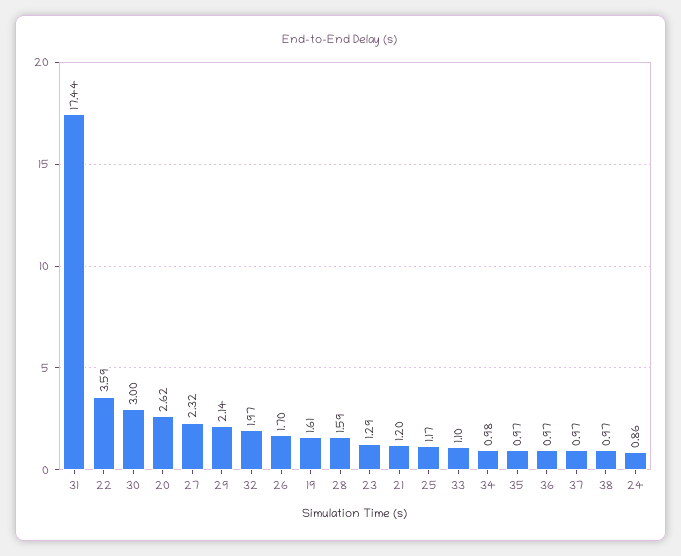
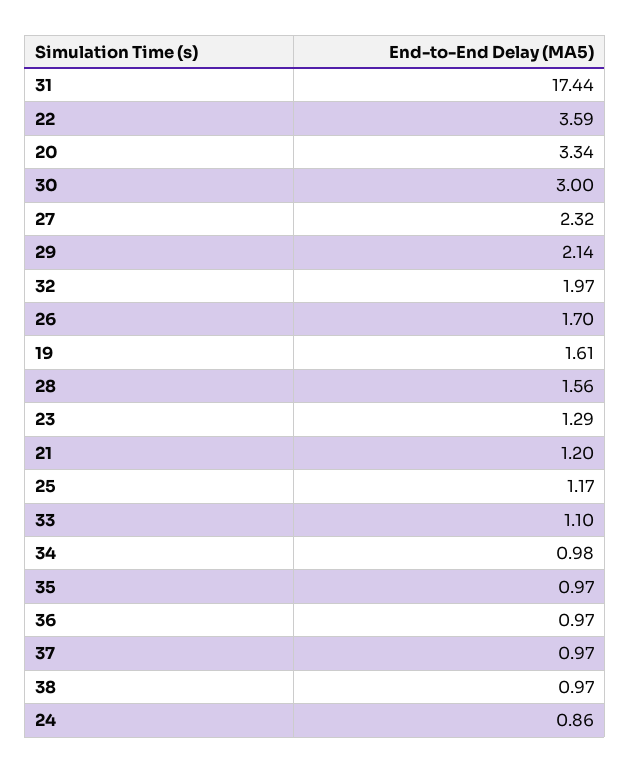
  {
    "31": 17.44,
    "22": 3.59,
    "30": 3,
-   "20": 2.62,
+   "20": 3.34,
    "27": 2.32,
    "29": 2.14,
    "32": 1.97,
    "26": 1.7,
    "19": 1.61,
-   "28": 1.59,
+   "28": 1.56,
    "23": 1.29,
    "21": 1.2,
    "25": 1.17,
    "33": 1.1,
    "34": 0.98,
    "35": 0.97,
    "36": 0.97,
    "37": 0.97,
    "38": 0.97,
    "24": 0.86
  }

